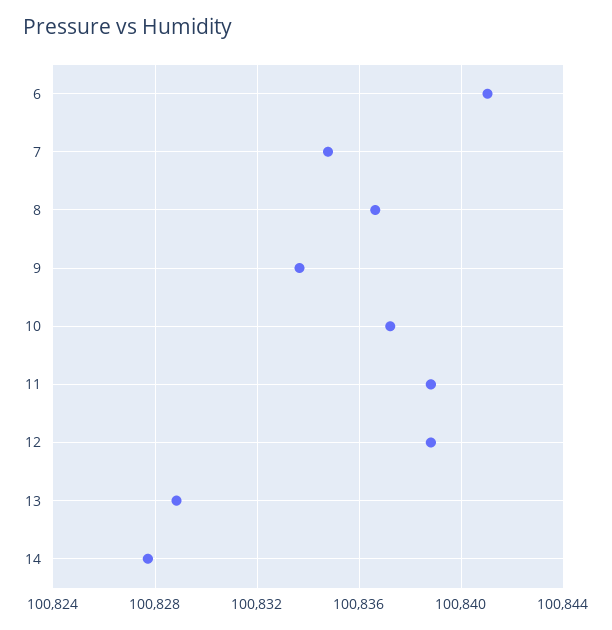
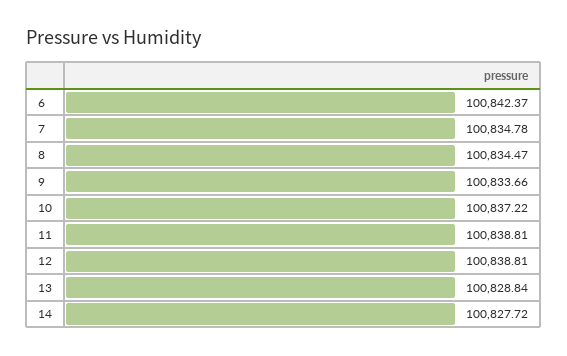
  {
-   "6": 100841,
+   "6": 100842.37,
    "7": 100834.78,
-   "8": 100836.5,
+   "8": 100834.47,
    "9": 100833.66,
    "10": 100837.22,
    "11": 100838.81,
    "12": 100838.81,
    "13": 100828.84,
    "14": 100827.72
  }

